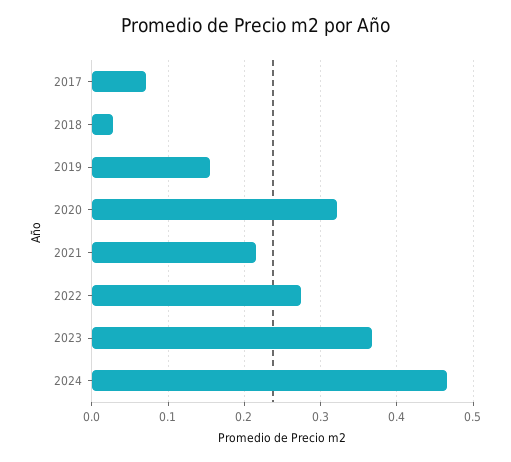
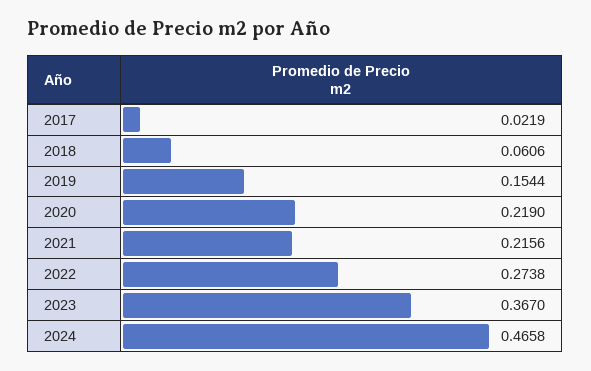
  {
-   "2017": 0.07,
+   "2017": 0.0219,
-   "2018": 0.03,
+   "2018": 0.0606,
    "2019": 0.1544,
-   "2020": 0.32,
+   "2020": 0.219,
    "2021": 0.2156,
    "2022": 0.2738,
    "2023": 0.367,
    "2024": 0.4658
  }

